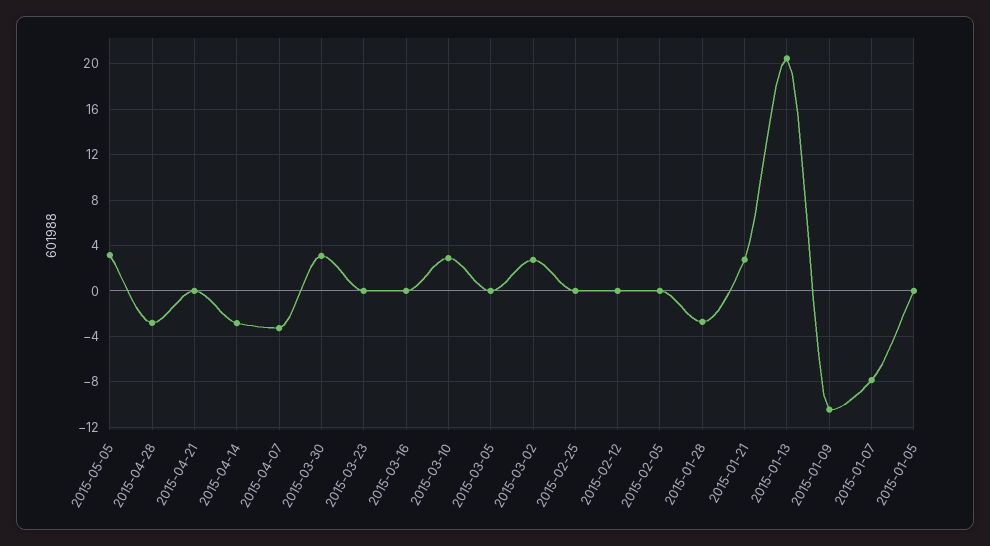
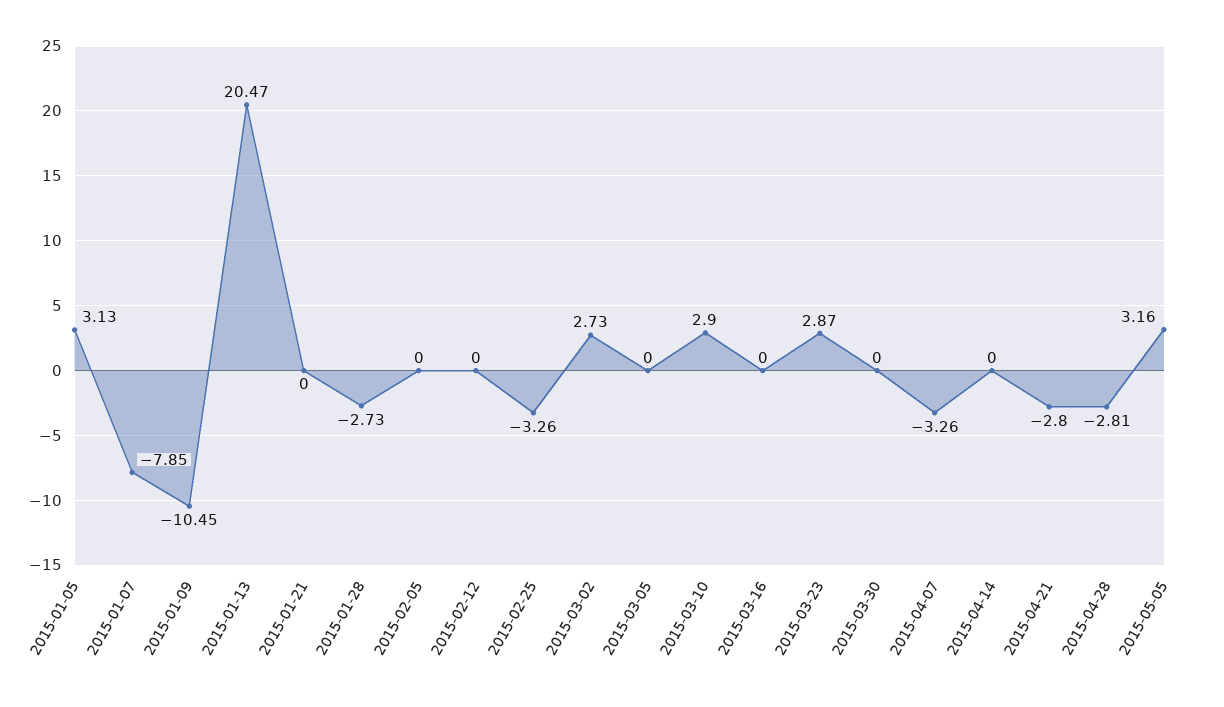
  {
    "2015-05-05": 3.16,
    "2015-04-28": -2.81,
-   "2015-04-21": 0,
+   "2015-04-21": -2.8,
-   "2015-04-14": -3,
+   "2015-04-14": 0,
    "2015-04-07": -3.26,
-   "2015-03-30": 3,
+   "2015-03-30": 0,
-   "2015-03-23": 0,
+   "2015-03-23": 2.87,
    "2015-03-16": 0,
    "2015-03-10": 2.9,
    "2015-03-05": 0,
    "2015-03-02": 2.73,
-   "2015-02-25": 0,
+   "2015-02-25": -3.26,
    "2015-02-12": 0,
    "2015-02-05": 0,
    "2015-01-28": -2.73,
-   "2015-01-21": 3,
+   "2015-01-21": 0,
    "2015-01-13": 20.47,
    "2015-01-09": -10.45,
    "2015-01-07": -7.85,
-   "2015-01-05": 0
+   "2015-01-05": 3.13
  }

